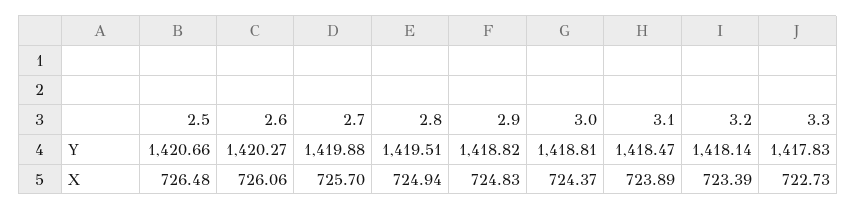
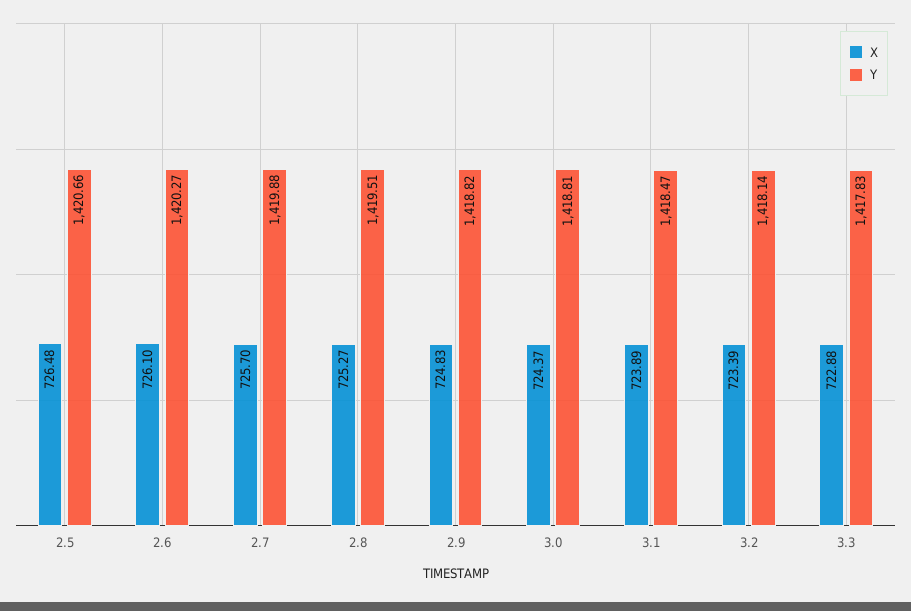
  {
    "Y": {
      "2.5": 1420.66,
      "2.6": 1420.27,
      "2.7": 1419.88,
      "2.8": 1419.51,
      "2.9": 1418.82,
      "3.0": 1418.81,
      "3.1": 1418.47,
      "3.2": 1418.14,
      "3.3": 1417.83
    },
    "X": {
      "2.5": 726.48,
-     "2.6": 726.06,
+     "2.6": 726.1,
      "2.7": 725.7,
-     "2.8": 724.94,
+     "2.8": 725.27,
      "2.9": 724.83,
      "3.0": 724.37,
      "3.1": 723.89,
      "3.2": 723.39,
-     "3.3": 722.73
+     "3.3": 722.88
    }
  }

